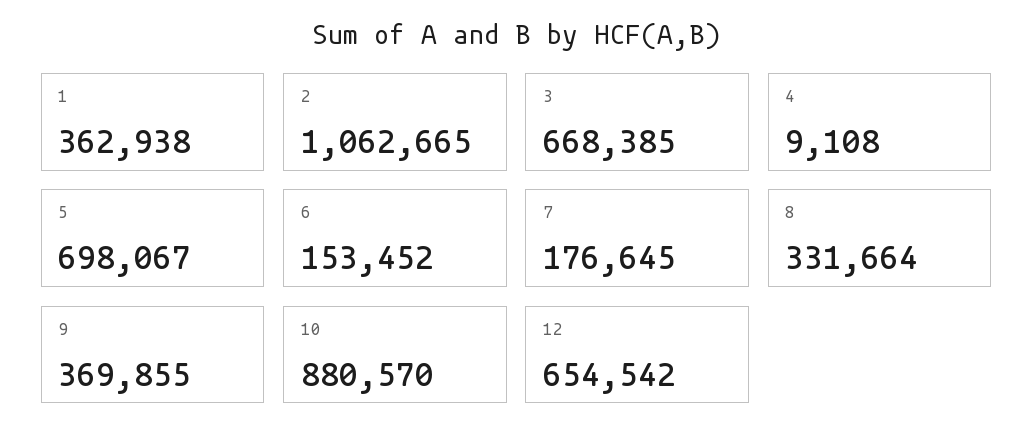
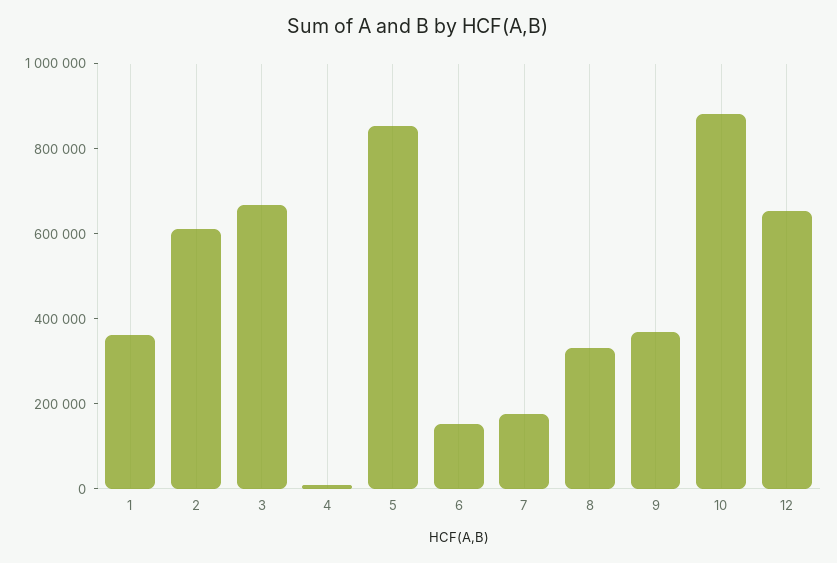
  {
    "1": 362938,
-   "2": 1062665,
+   "2": 600000,
    "3": 668385,
    "4": 9108,
-   "5": 698067,
+   "5": 850000,
    "6": 153452,
    "7": 176645,
    "8": 331664,
    "9": 369855,
    "10": 880570,
    "12": 654542
  }

